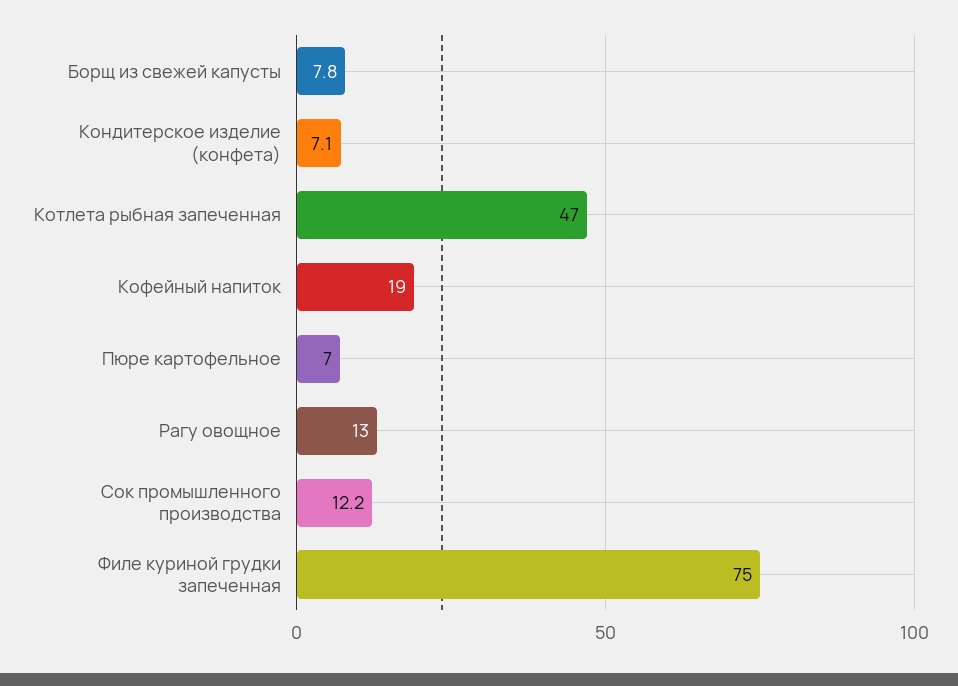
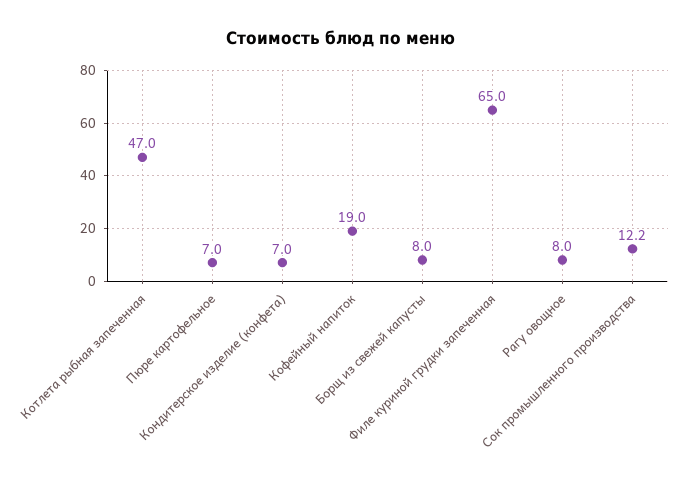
  {
-   "Борщ из свежей капусты": 7.8,
+   "Борщ из свежей капусты": 8,
-   "Кондитерское изделие (конфета)": 7.1,
+   "Кондитерское изделие (конфета)": 7,
    "Котлета рыбная запеченная": 47,
    "Кофейный напиток": 19,
    "Пюре картофельное": 7,
-   "Рагу овощное": 13,
+   "Рагу овощное": 8,
    "Сок промышленного производства": 12.2,
-   "Филе куриной грудки запеченная": 75
+   "Филе куриной грудки запеченная": 65
  }

